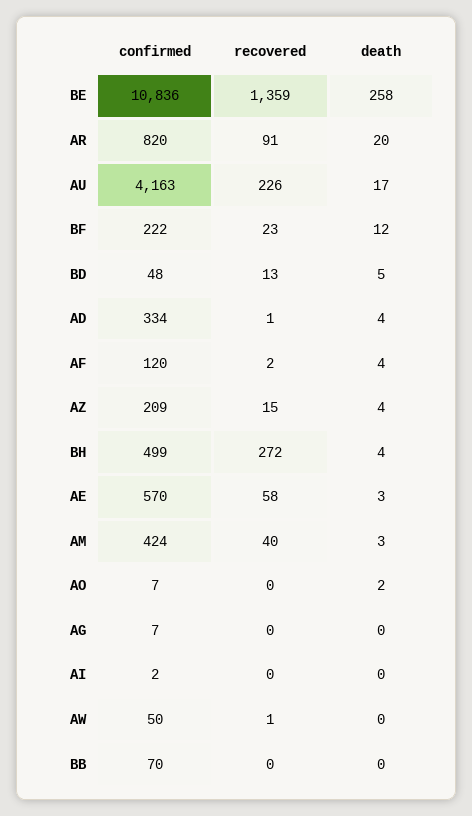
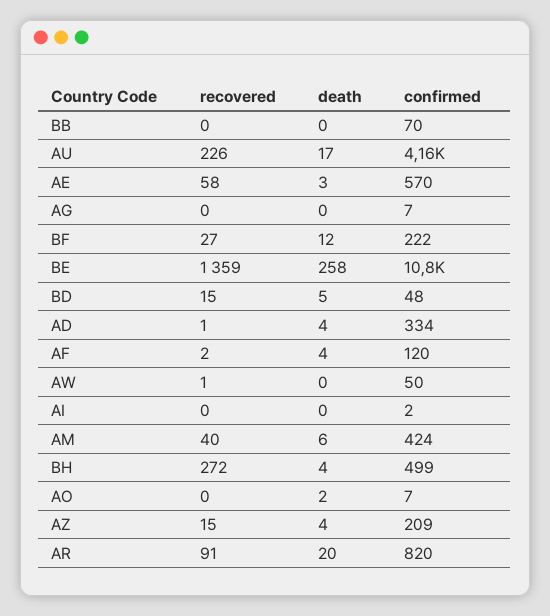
  {
    "confirmed": {
      "BE": 10836,
      "AR": 820,
      "AU": 4163,
      "BF": 222,
      "BD": 48,
      "AD": 334,
      "AF": 120,
      "AZ": 209,
      "BH": 499,
      "AE": 570,
      "AM": 424,
      "AO": 7,
      "AG": 7,
      "AI": 2,
      "AW": 50,
      "BB": 70
    },
    "recovered": {
      "BE": 1359,
      "AR": 91,
      "AU": 226,
-     "BF": 23,
+     "BF": 27,
-     "BD": 13,
+     "BD": 15,
      "AD": 1,
      "AF": 2,
      "AZ": 15,
      "BH": 272,
      "AE": 58,
      "AM": 40,
      "AO": 0,
      "AG": 0,
      "AI": 0,
      "AW": 1,
      "BB": 0
    },
    "death": {
      "BE": 258,
      "AR": 20,
      "AU": 17,
      "BF": 12,
      "BD": 5,
      "AD": 4,
      "AF": 4,
      "AZ": 4,
      "BH": 4,
      "AE": 3,
-     "AM": 3,
+     "AM": 6,
      "AO": 2,
      "AG": 0,
      "AI": 0,
      "AW": 0,
      "BB": 0
    }
  }

